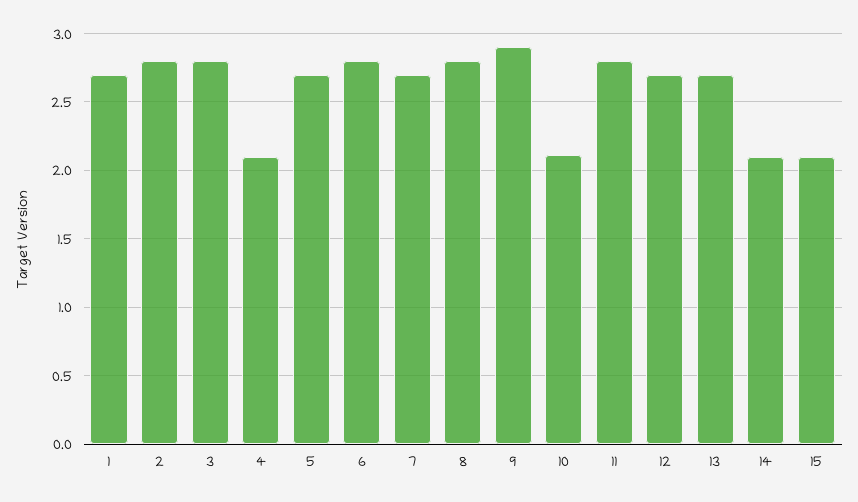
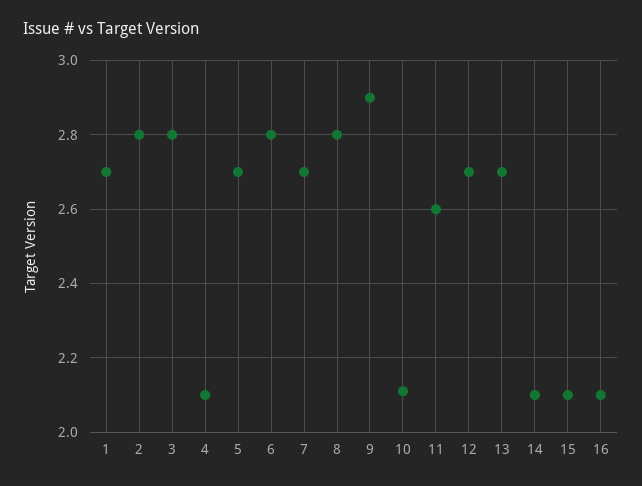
  {
    "1": 2.7,
    "2": 2.8,
    "3": 2.8,
    "4": 2.1,
    "5": 2.7,
    "6": 2.8,
    "7": 2.7,
    "8": 2.8,
    "9": 2.9,
    "10": 2.1,
-   "11": 2.8,
+   "11": 2.6,
    "12": 2.7,
    "13": 2.7,
    "14": 2.1,
-   "15": 2.1
+   "15": 2.1,
+   "16": 2.1
  }

